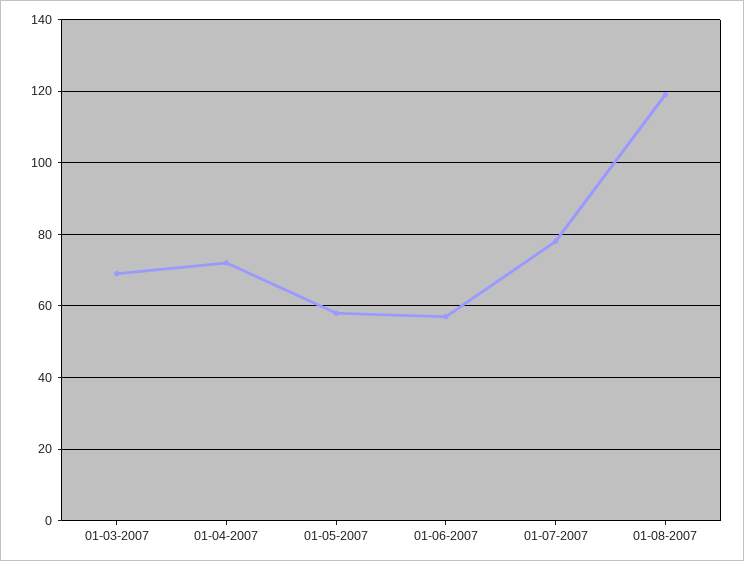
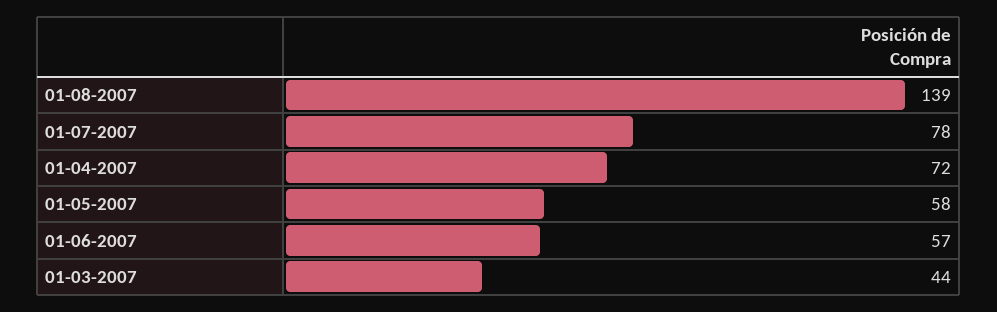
  {
-   "01-03-2007": 70,
+   "01-03-2007": 44,
    "01-04-2007": 72,
    "01-05-2007": 58,
    "01-06-2007": 57,
    "01-07-2007": 78,
-   "01-08-2007": 120
+   "01-08-2007": 139
  }

